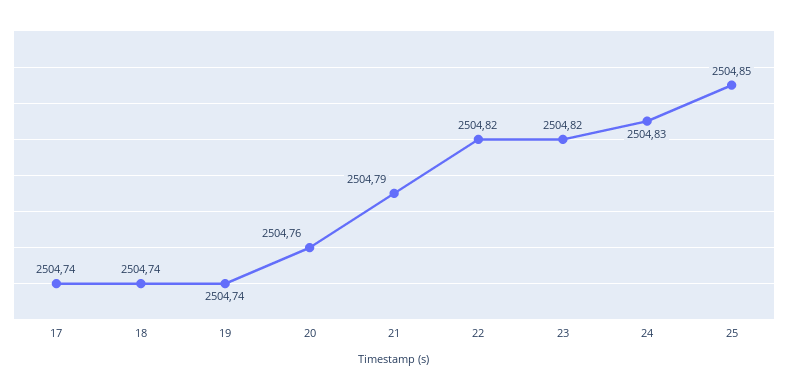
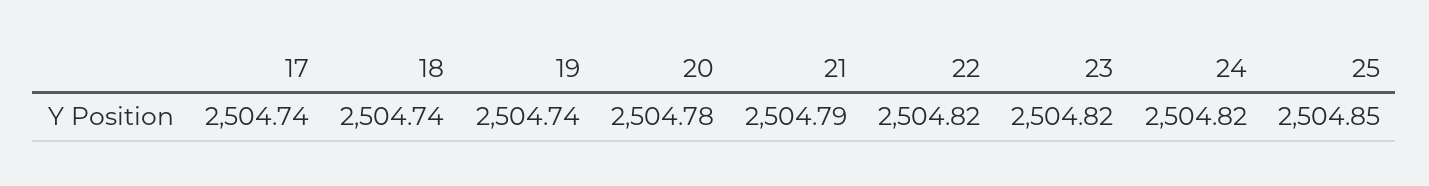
  {
    "17": 2504.74,
    "18": 2504.74,
    "19": 2504.74,
-   "20": 2504.76,
+   "20": 2504.78,
    "21": 2504.79,
    "22": 2504.82,
    "23": 2504.82,
-   "24": 2504.83,
+   "24": 2504.82,
    "25": 2504.85
  }

